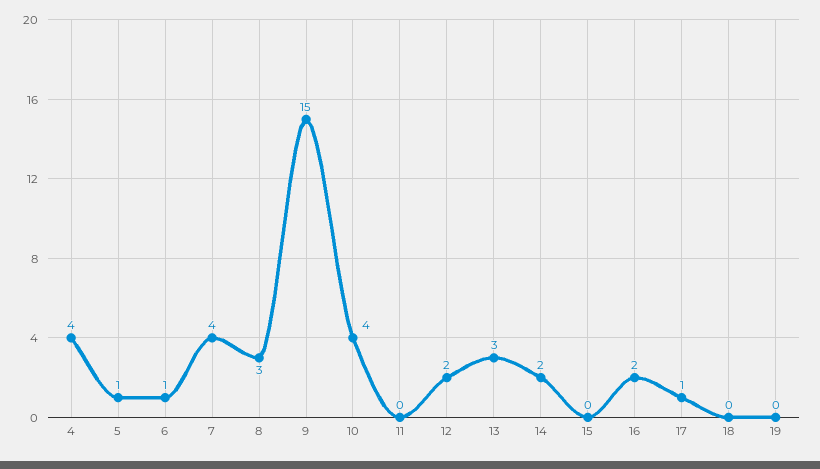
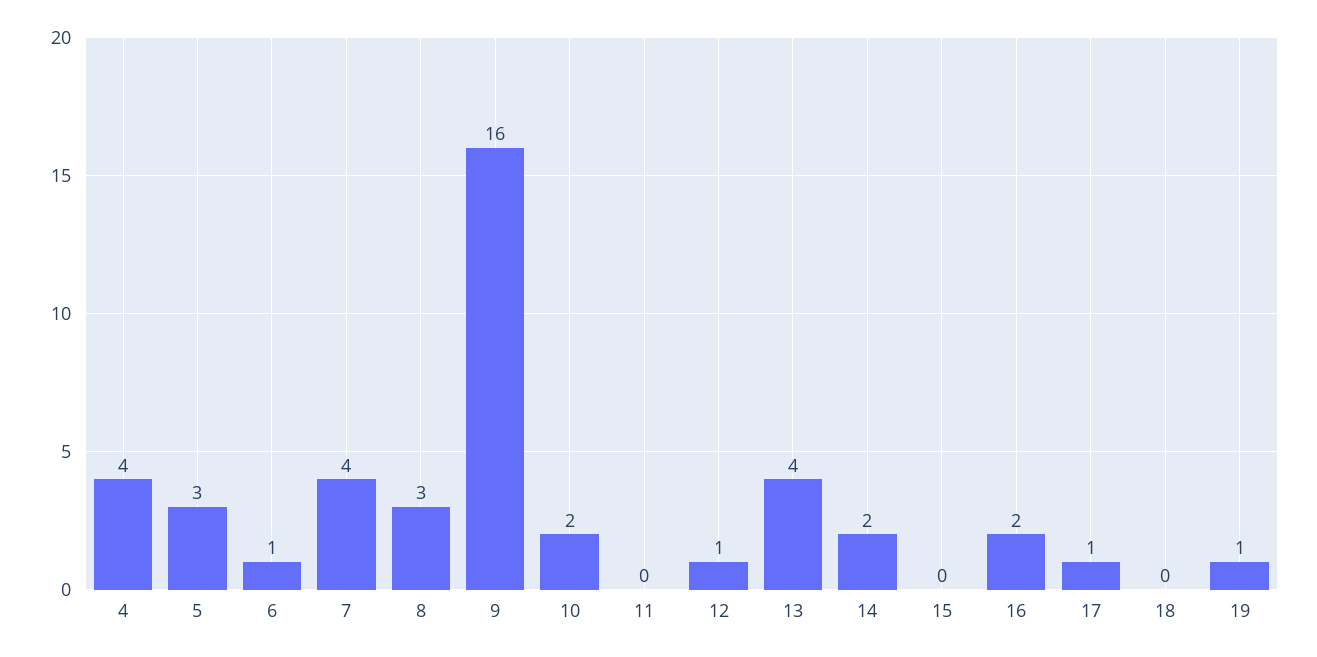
  {
    "4": 4,
-   "5": 1,
+   "5": 3,
    "6": 1,
    "7": 4,
    "8": 3,
-   "9": 15,
+   "9": 16,
-   "10": 4,
+   "10": 2,
    "11": 0,
-   "12": 2,
+   "12": 1,
-   "13": 3,
+   "13": 4,
    "14": 2,
    "15": 0,
    "16": 2,
    "17": 1,
    "18": 0,
-   "19": 0
+   "19": 1
  }

